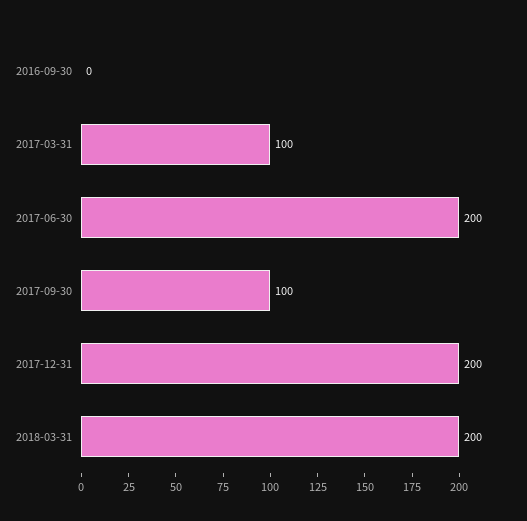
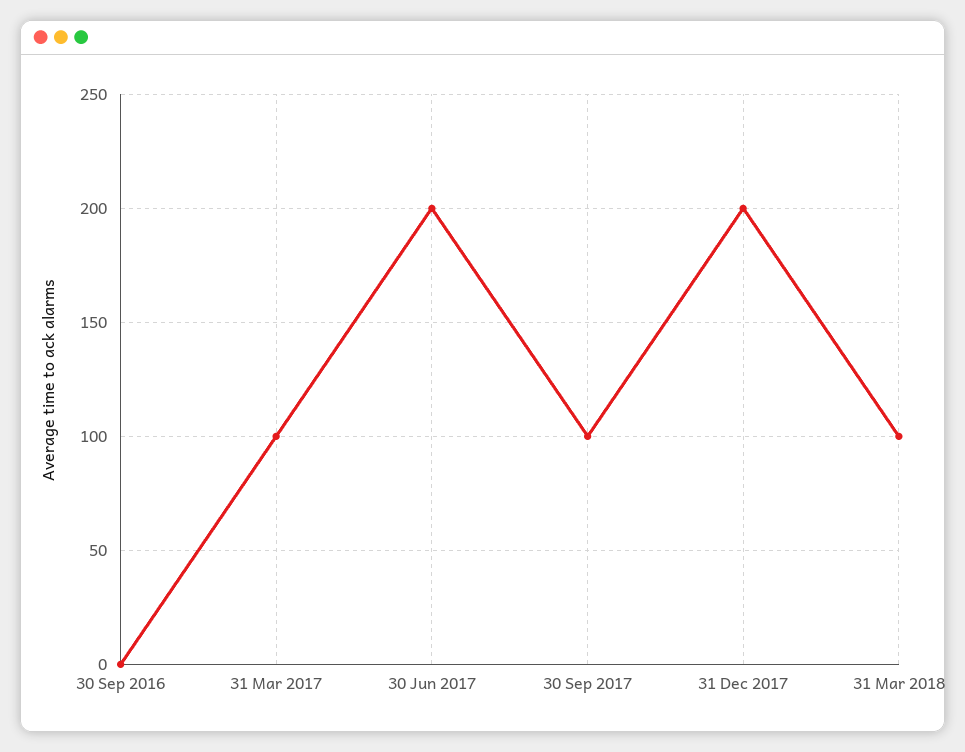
  {
    "2016-09-30": 0,
    "2017-03-31": 100,
    "2017-06-30": 200,
    "2017-09-30": 100,
    "2017-12-31": 200,
-   "2018-03-31": 200
+   "2018-03-31": 100
  }

